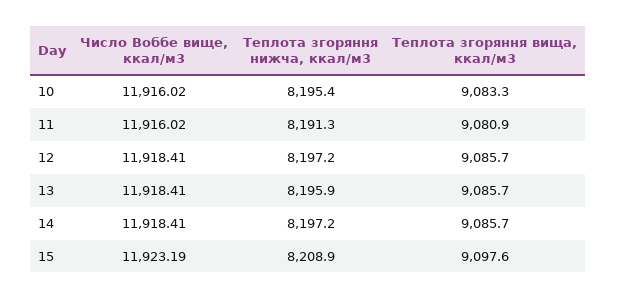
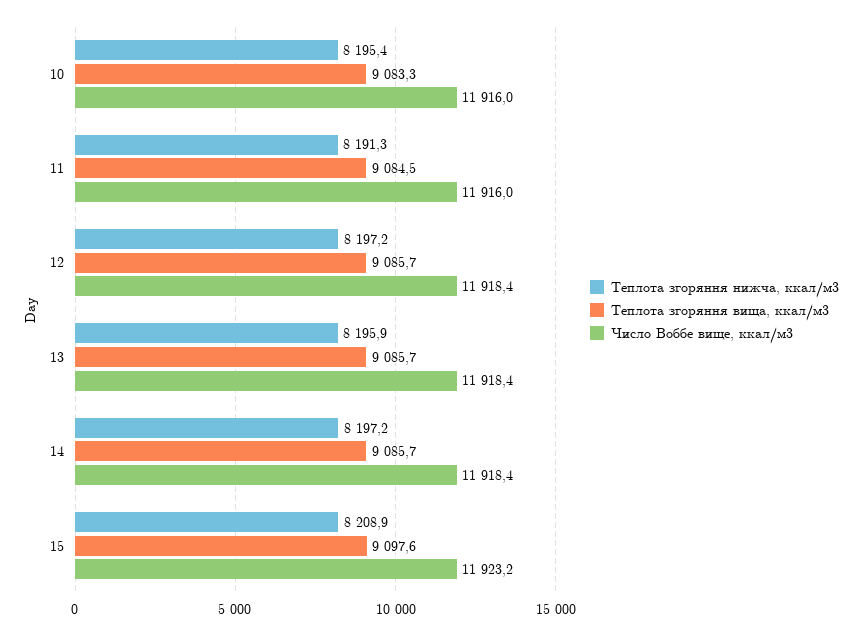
  {
    "Число Воббе вище, ккал/м3": {
      "10": 11916.02,
      "11": 11916.02,
      "12": 11918.41,
      "13": 11918.41,
      "14": 11918.41,
      "15": 11923.19
    },
    "Теплота згоряння нижча, ккал/м3": {
      "10": 8195.4,
      "11": 8191.3,
      "12": 8197.2,
      "13": 8195.9,
      "14": 8197.2,
      "15": 8208.9
    },
    "Теплота згоряння вища, ккал/м3": {
      "10": 9083.3,
-     "11": 9080.9,
+     "11": 9084.5,
      "12": 9085.7,
      "13": 9085.7,
      "14": 9085.7,
      "15": 9097.6
    }
  }

